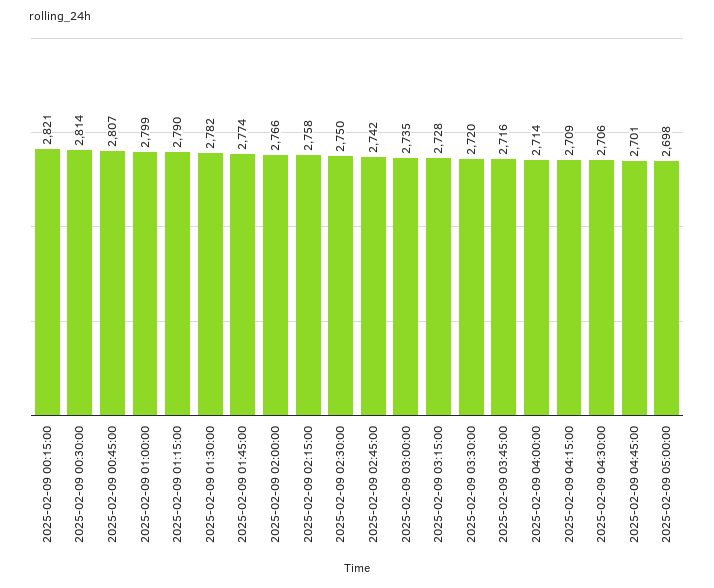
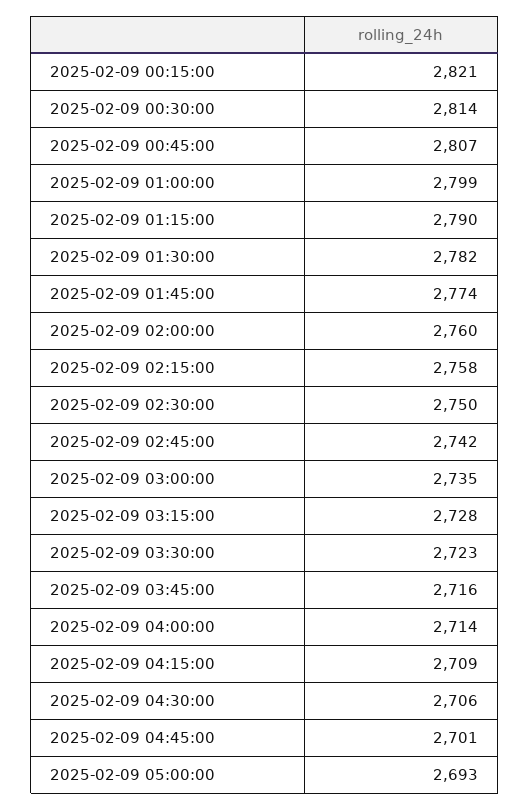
  {
    "2025-02-09 00:15:00": 2821,
    "2025-02-09 00:30:00": 2814,
    "2025-02-09 00:45:00": 2807,
    "2025-02-09 01:00:00": 2799,
    "2025-02-09 01:15:00": 2790,
    "2025-02-09 01:30:00": 2782,
    "2025-02-09 01:45:00": 2774,
-   "2025-02-09 02:00:00": 2766,
+   "2025-02-09 02:00:00": 2760,
    "2025-02-09 02:15:00": 2758,
    "2025-02-09 02:30:00": 2750,
    "2025-02-09 02:45:00": 2742,
    "2025-02-09 03:00:00": 2735,
    "2025-02-09 03:15:00": 2728,
-   "2025-02-09 03:30:00": 2720,
+   "2025-02-09 03:30:00": 2723,
    "2025-02-09 03:45:00": 2716,
    "2025-02-09 04:00:00": 2714,
    "2025-02-09 04:15:00": 2709,
    "2025-02-09 04:30:00": 2706,
    "2025-02-09 04:45:00": 2701,
-   "2025-02-09 05:00:00": 2698
+   "2025-02-09 05:00:00": 2693
  }

